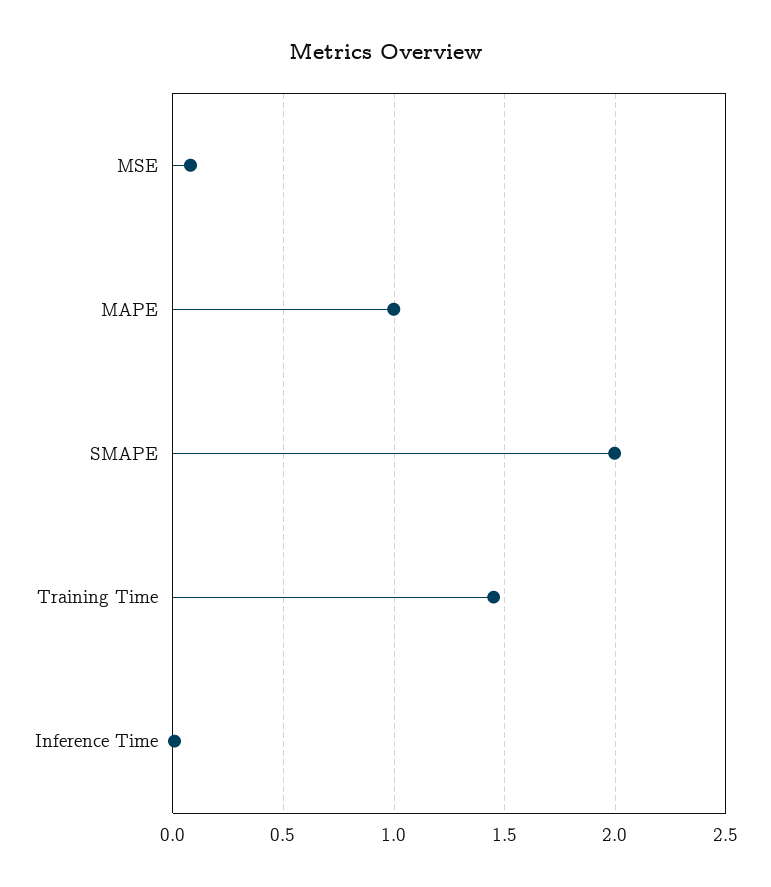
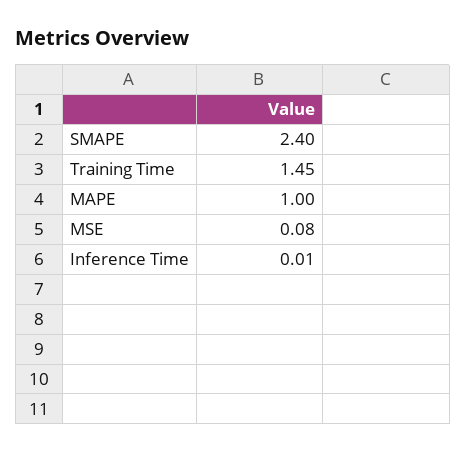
  {
    "MSE": 0.08,
    "MAPE": 1,
-   "SMAPE": 2,
+   "SMAPE": 2.4,
    "Training Time": 1.45,
    "Inference Time": 0.01
  }

